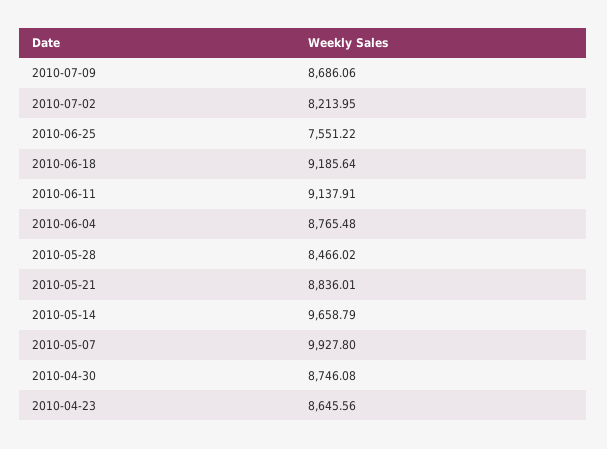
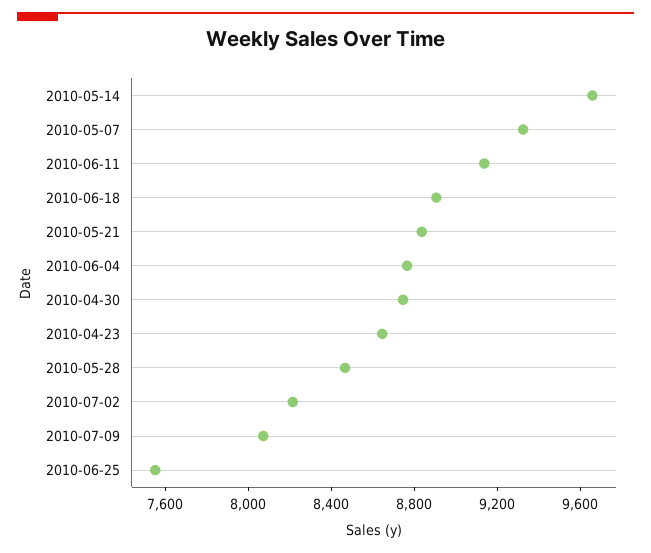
  {
-   "2010-07-09": 8686.06,
+   "2010-07-09": 8100,
    "2010-07-02": 8213.95,
    "2010-06-25": 7551.22,
-   "2010-06-18": 9185.64,
+   "2010-06-18": 8900,
    "2010-06-11": 9137.91,
    "2010-06-04": 8765.48,
    "2010-05-28": 8466.02,
    "2010-05-21": 8836.01,
    "2010-05-14": 9658.79,
-   "2010-05-07": 9927.8,
+   "2010-05-07": 9300,
    "2010-04-30": 8746.08,
    "2010-04-23": 8645.56
  }

